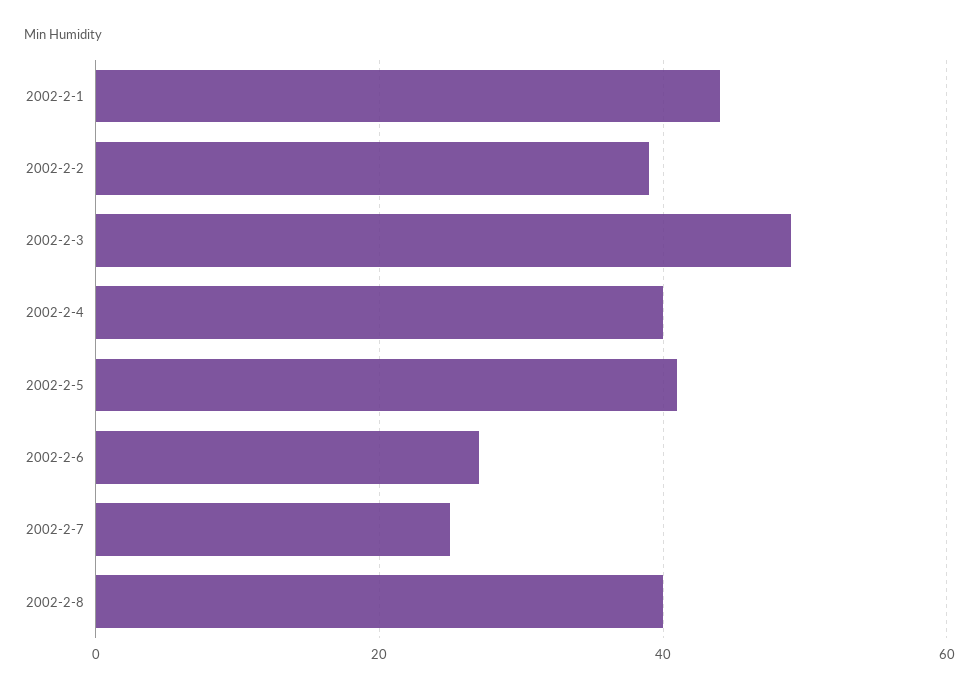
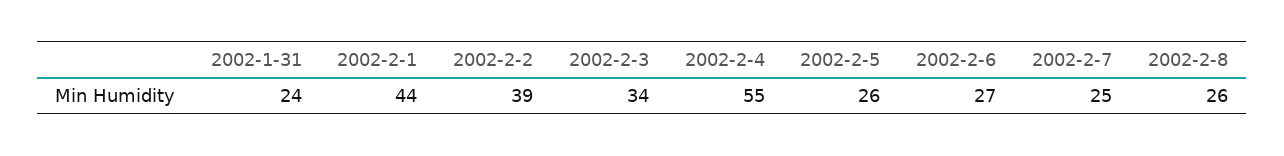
  {
    "2002-2-1": 44,
    "2002-2-2": 39,
-   "2002-2-3": 50,
+   "2002-2-3": 34,
-   "2002-2-4": 40,
+   "2002-2-4": 55,
-   "2002-2-5": 40,
+   "2002-2-5": 26,
    "2002-2-6": 27,
    "2002-2-7": 25,
-   "2002-2-8": 40
+   "2002-2-8": 26,
+   "2002-1-31": 24
  }

